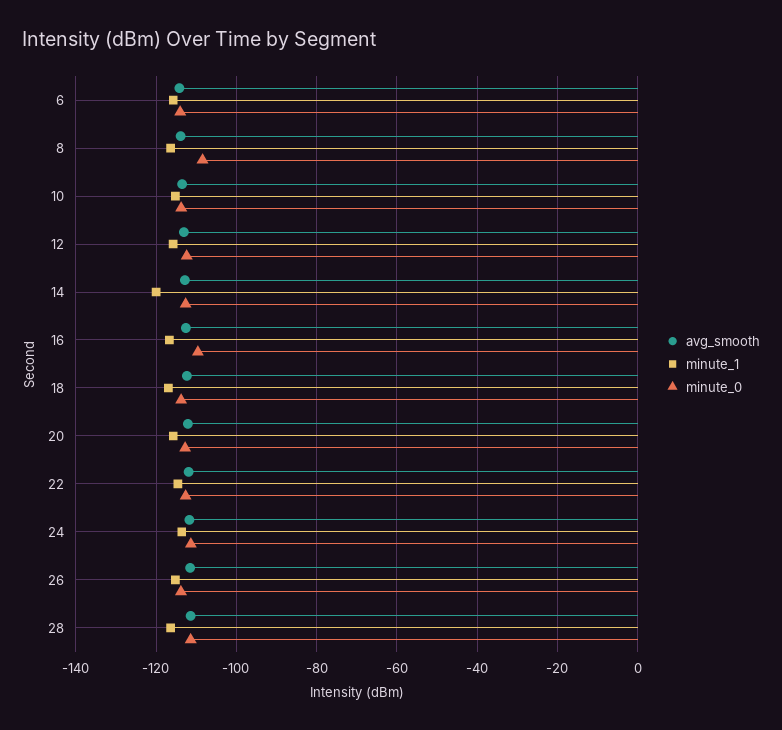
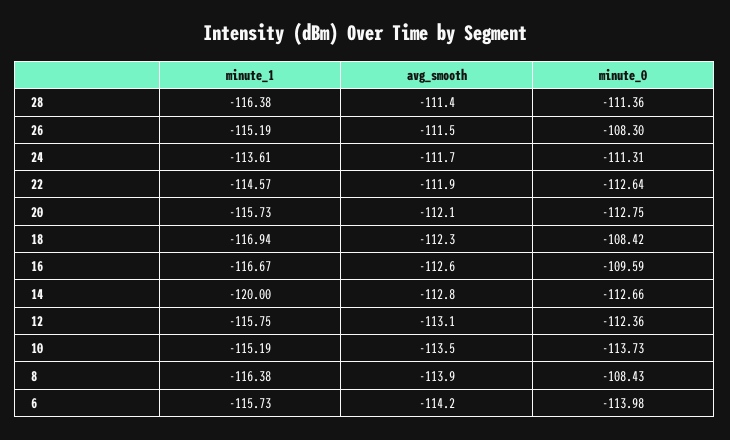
  {
    "avg_smooth": {
      "6": -114.2,
      "8": -113.9,
      "10": -113.5,
      "12": -113.1,
      "14": -112.8,
      "16": -112.6,
      "18": -112.3,
      "20": -112.1,
      "22": -111.9,
      "24": -111.7,
      "26": -111.5,
      "28": -111.4
    },
    "minute_1": {
      "6": -115.73,
      "8": -116.38,
      "10": -115.19,
      "12": -115.75,
      "14": -120,
      "16": -116.67,
      "18": -116.94,
      "20": -115.73,
      "22": -114.57,
      "24": -113.61,
      "26": -115.19,
      "28": -116.38
    },
    "minute_0": {
      "6": -113.98,
      "8": -108.43,
      "10": -113.73,
      "12": -112.36,
      "14": -112.66,
      "16": -109.59,
-     "18": -114,
+     "18": -108.42,
      "20": -112.75,
      "22": -112.64,
      "24": -111.31,
-     "26": -114,
+     "26": -108.3,
      "28": -111.36
    }
  }

